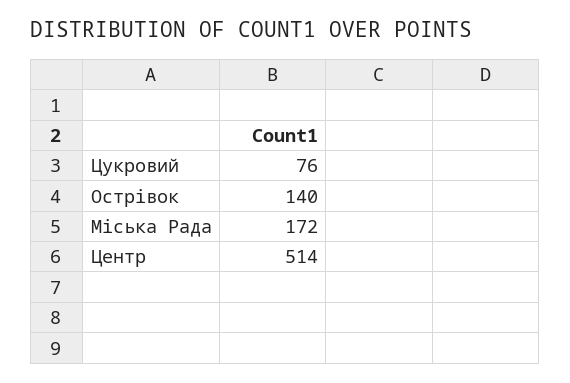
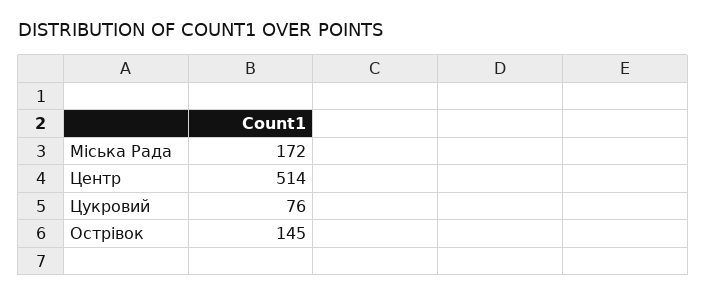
  {
    "Цукровий": 76,
-   "Острівок": 140,
+   "Острівок": 145,
    "Міська Рада": 172,
    "Центр": 514
  }

